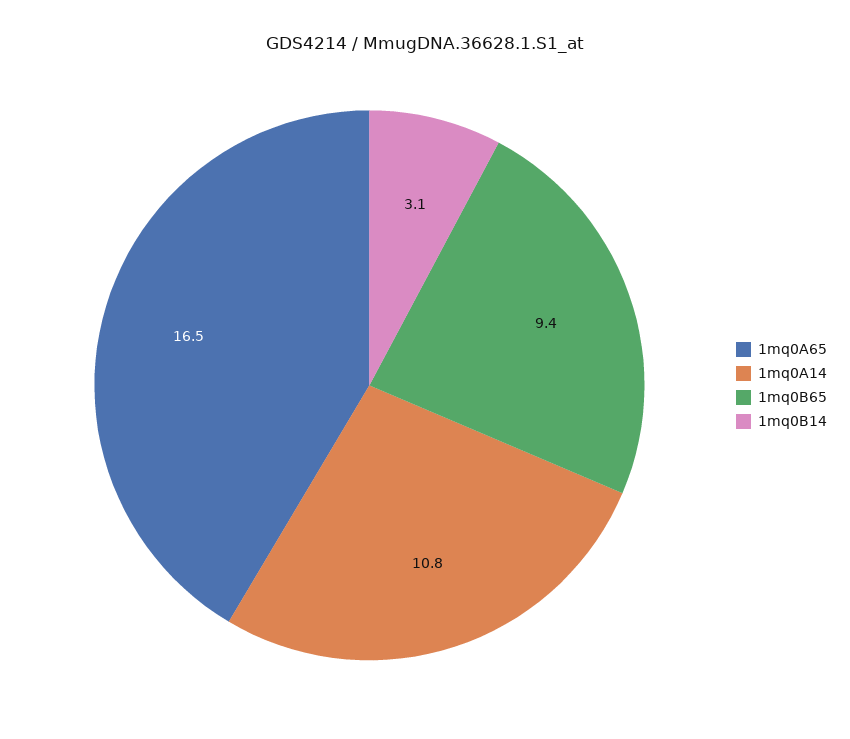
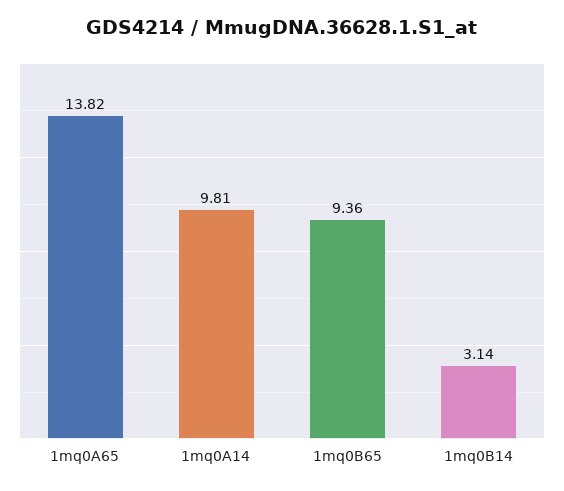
  {
-   "1mq0A65": 16.5,
+   "1mq0A65": 13.82,
-   "1mq0A14": 10.8,
+   "1mq0A14": 9.81,
    "1mq0B65": 9.36,
    "1mq0B14": 3.14
  }

